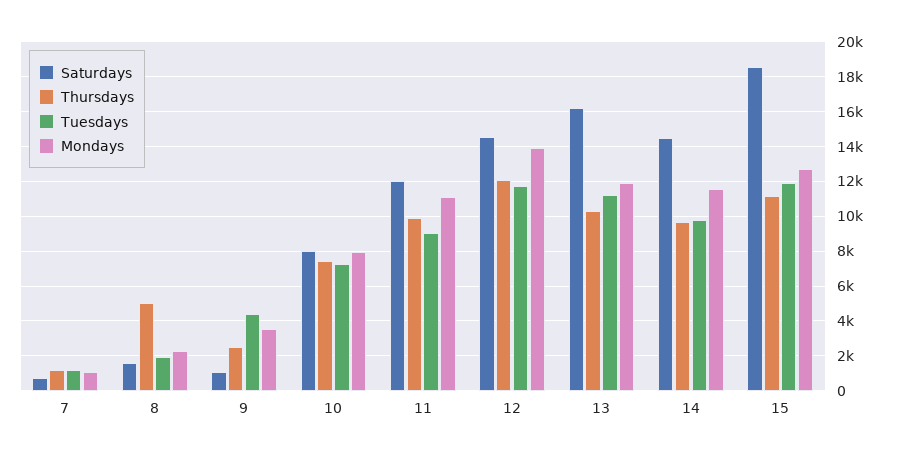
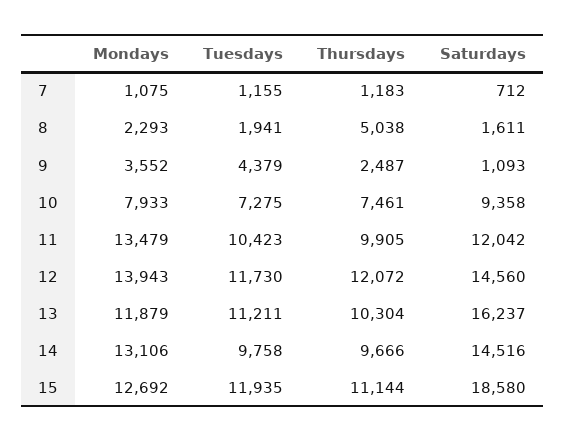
  {
    "Saturdays": {
      "7": 712,
      "8": 1611,
      "9": 1093,
-     "10": 8000,
+     "10": 9358,
      "11": 12042,
      "12": 14560,
      "13": 16237,
      "14": 14516,
      "15": 18580
    },
    "Thursdays": {
      "7": 1183,
      "8": 5038,
      "9": 2487,
      "10": 7461,
      "11": 9905,
      "12": 12072,
      "13": 10304,
      "14": 9666,
      "15": 11144
    },
    "Tuesdays": {
      "7": 1155,
      "8": 1941,
      "9": 4379,
      "10": 7275,
-     "11": 9000,
+     "11": 10423,
      "12": 11730,
      "13": 11211,
      "14": 9758,
      "15": 11935
    },
    "Mondays": {
      "7": 1075,
      "8": 2293,
      "9": 3552,
      "10": 7933,
-     "11": 11000,
+     "11": 13479,
      "12": 13943,
      "13": 11879,
-     "14": 11500,
+     "14": 13106,
      "15": 12692
    }
  }

